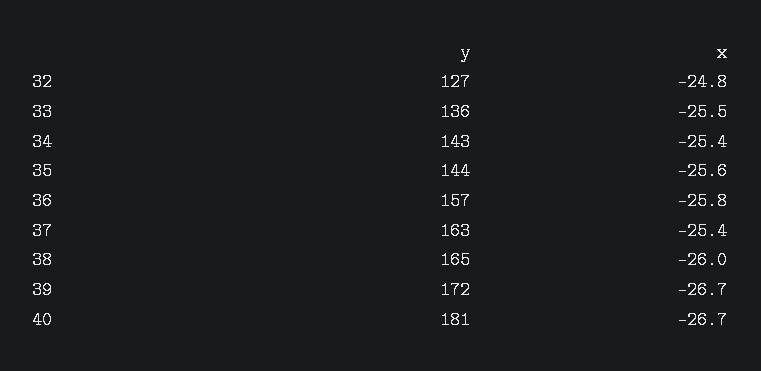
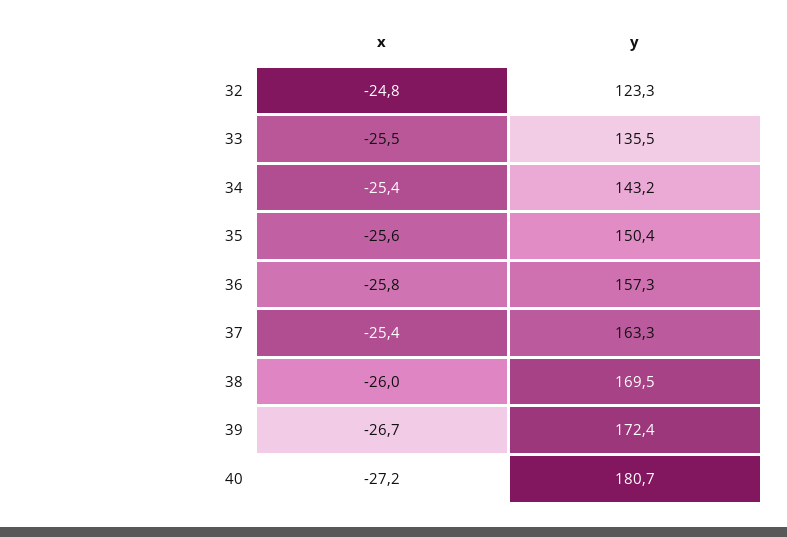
  {
    "y": {
-     "32": 127,
+     "32": 123.3,
      "33": 135.5,
      "34": 143.2,
-     "35": 144,
+     "35": 150.4,
      "36": 157.3,
      "37": 163.3,
-     "38": 165,
+     "38": 169.5,
      "39": 172.4,
      "40": 180.7
    },
    "x": {
      "32": -24.8,
      "33": -25.5,
      "34": -25.4,
      "35": -25.6,
      "36": -25.8,
      "37": -25.4,
      "38": -26,
      "39": -26.7,
-     "40": -26.7
+     "40": -27.2
    }
  }

